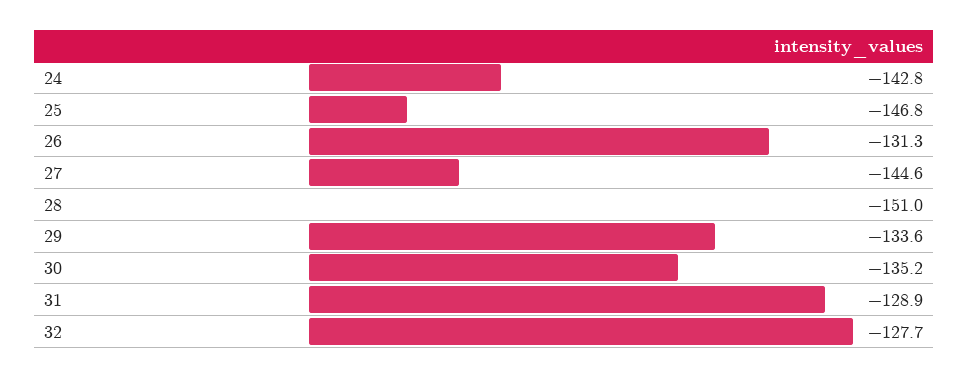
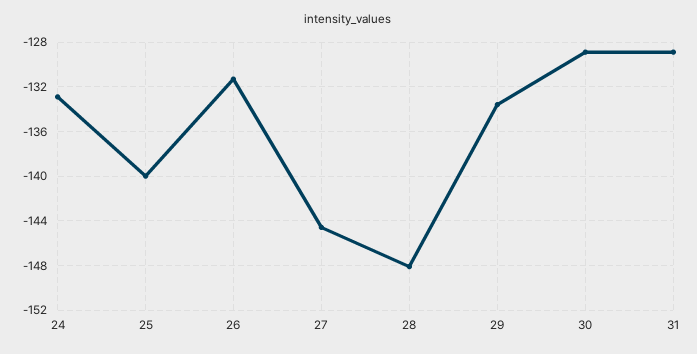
  {
-   "24": -142.8,
+   "24": -133,
-   "25": -146.8,
+   "25": -140,
    "26": -131.3,
    "27": -144.6,
-   "28": -151,
+   "28": -148,
    "29": -133.6,
-   "30": -135.2,
+   "30": -129,
-   "31": -128.9,
+   "31": -128.9
-   "32": -127.7
  }

